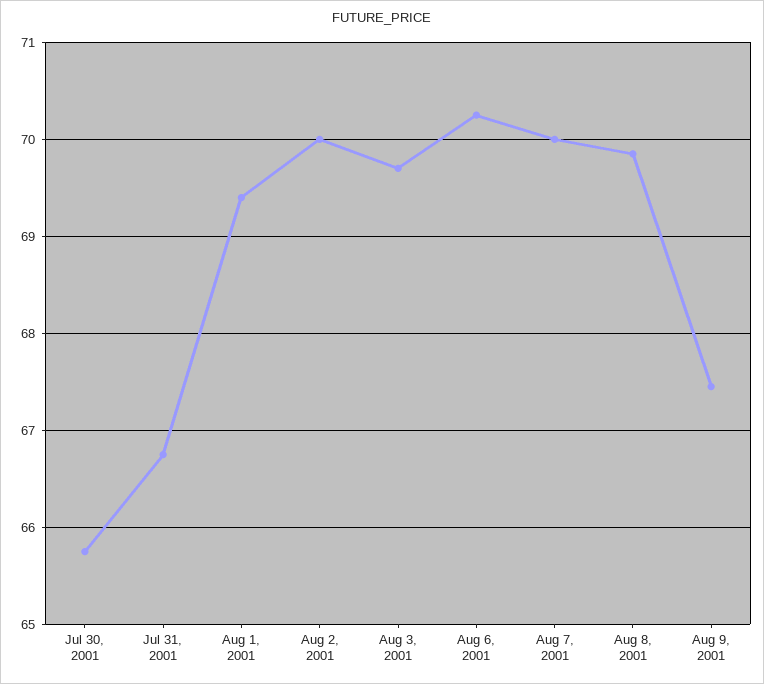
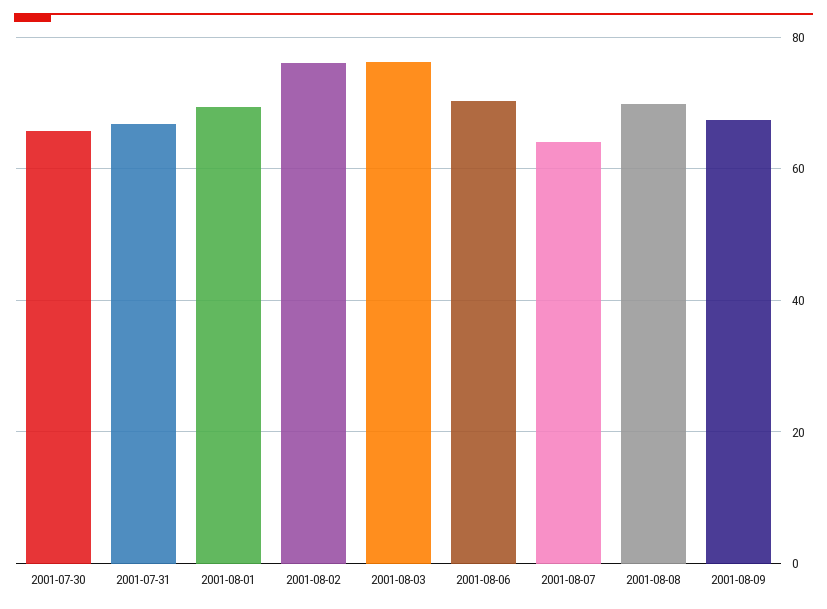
  {
    "Jul 30, 2001": 65.8,
    "Jul 31, 2001": 66.8,
    "Aug 1, 2001": 69.4,
-   "Aug 2, 2001": 70,
+   "Aug 2, 2001": 76,
-   "Aug 3, 2001": 69.7,
+   "Aug 3, 2001": 76,
    "Aug 6, 2001": 70.3,
-   "Aug 7, 2001": 70,
+   "Aug 7, 2001": 64,
    "Aug 8, 2001": 69.9,
    "Aug 9, 2001": 67.5
  }

